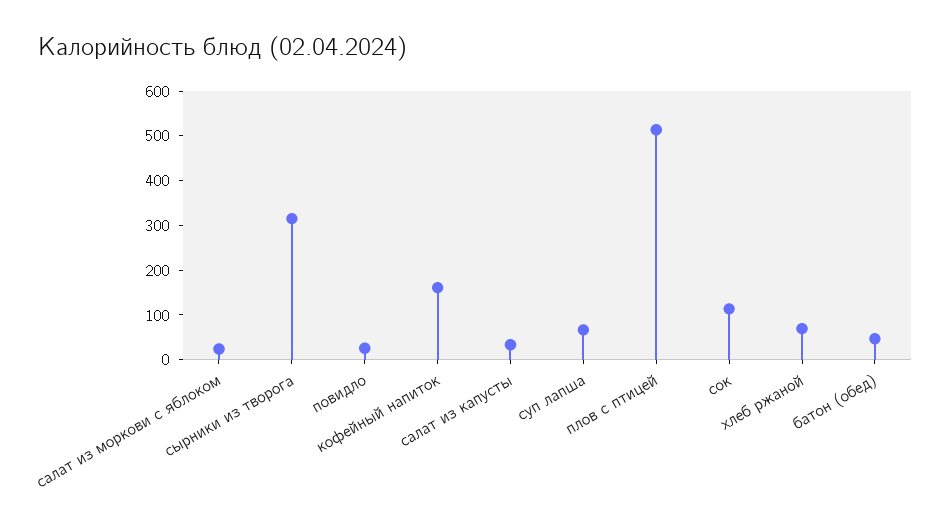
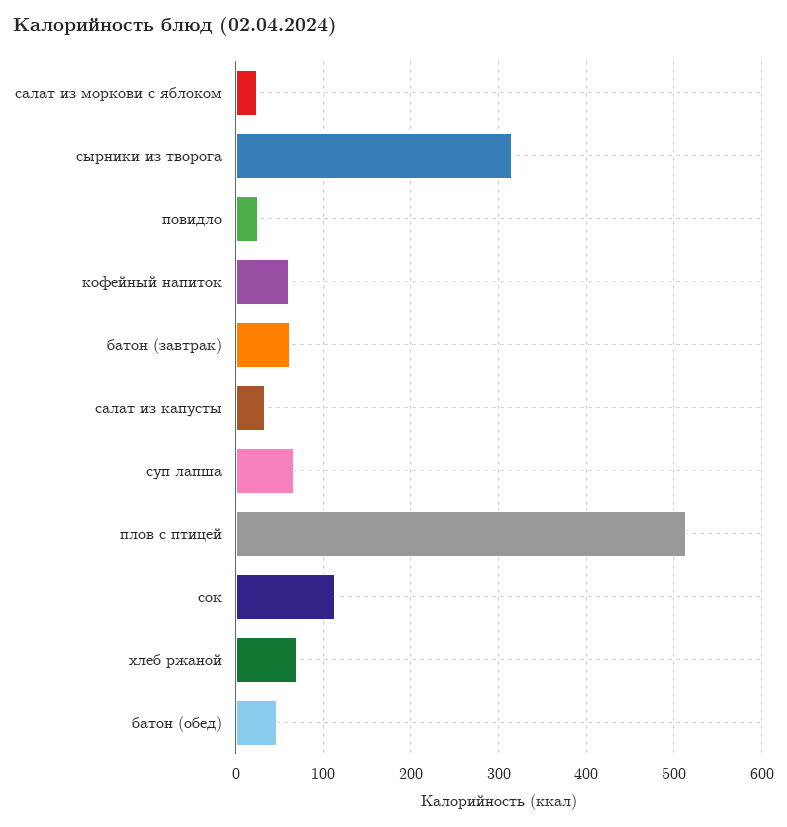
  {
    "салат из моркови с яблоком": 20,
    "сырники из творога": 320,
    "повидло": 30,
-   "кофейный напиток": 160,
+   "кофейный напиток": 60,
    "салат из капусты": 30,
    "суп лапша": 70,
    "плов с птицей": 510,
    "сок": 110,
    "хлеб ржаной": 70,
-   "батон (обед)": 50
+   "батон (обед)": 50,
+   "батон (завтрак)": 60
  }

